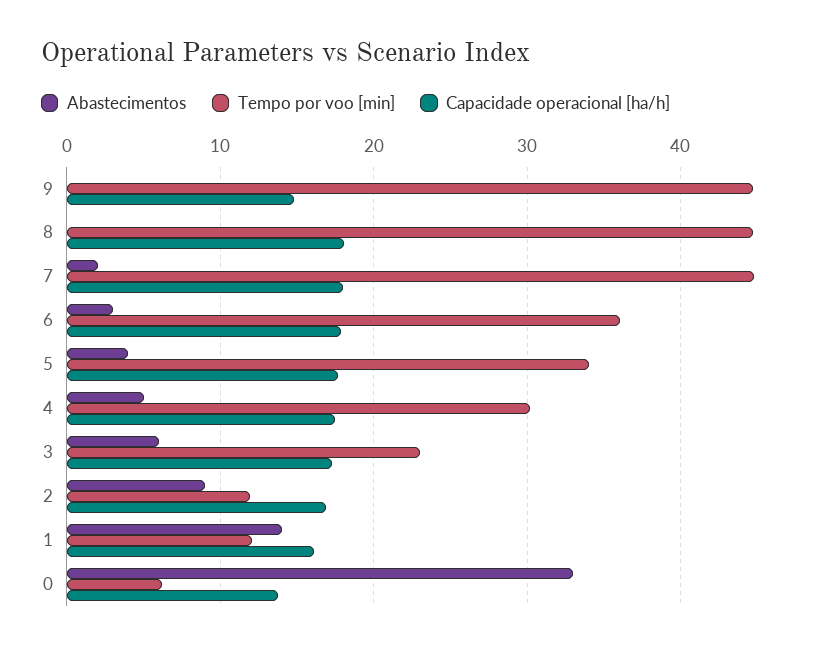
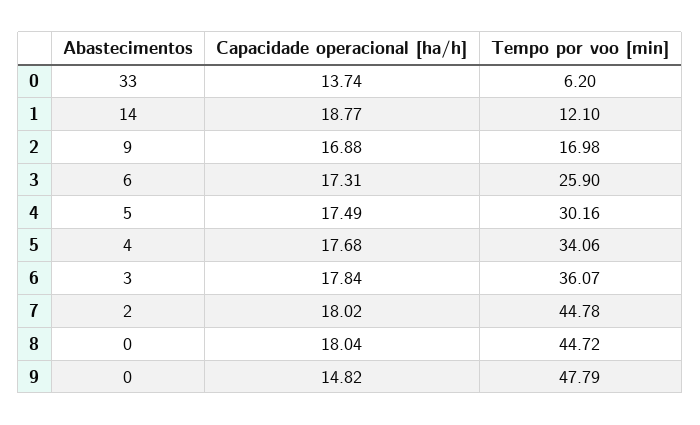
  {
    "Abastecimentos": {
      "9": 0,
      "8": 0,
      "7": 2,
      "6": 3,
      "5": 4,
      "4": 5,
      "3": 6,
      "2": 9,
      "1": 14,
      "0": 33
    },
    "Tempo por voo [min]": {
-     "9": 45,
+     "9": 47.79,
      "8": 44.72,
      "7": 44.78,
      "6": 36.07,
      "5": 34.06,
      "4": 30.16,
-     "3": 23,
+     "3": 25.9,
-     "2": 12,
+     "2": 16.98,
      "1": 12.1,
      "0": 6.2
    },
    "Capacidade operacional [ha/h]": {
      "9": 14.82,
      "8": 18.04,
      "7": 18.02,
      "6": 17.84,
      "5": 17.68,
      "4": 17.49,
      "3": 17.31,
      "2": 16.88,
-     "1": 16,
+     "1": 18.77,
      "0": 13.74
    }
  }

